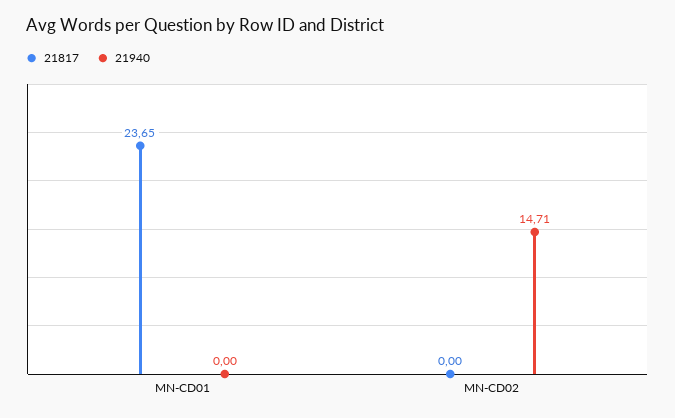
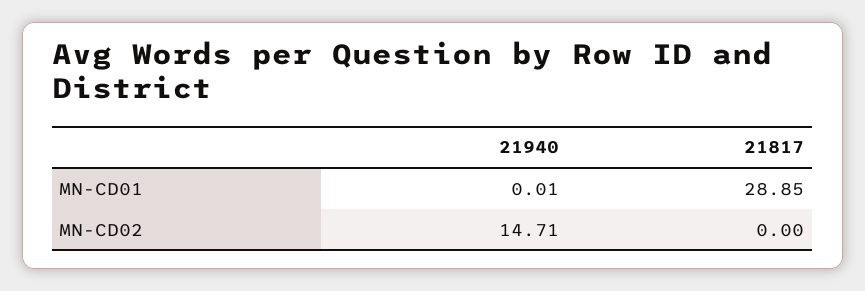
  {
    "21817": {
-     "MN-CD01": 23.65,
+     "MN-CD01": 28.85,
      "MN-CD02": 0
    },
    "21940": {
-     "MN-CD01": 0,
+     "MN-CD01": 0.01,
      "MN-CD02": 14.71
    }
  }

